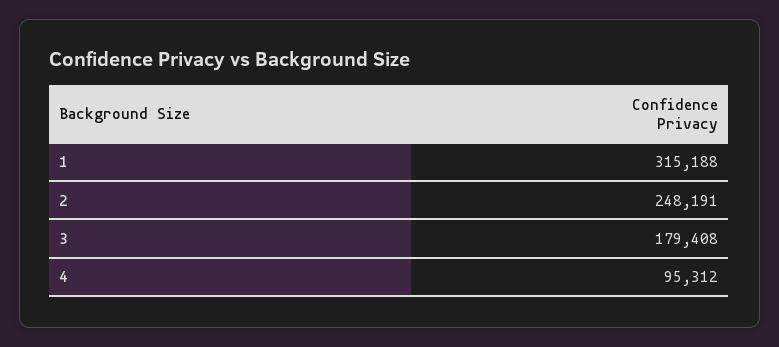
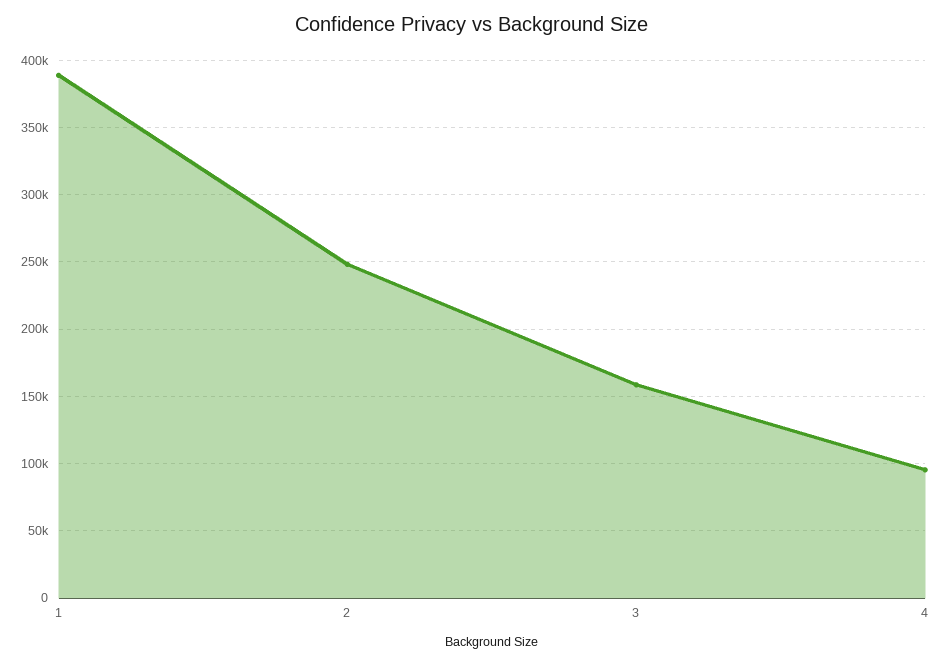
  {
-   "1": 315188,
+   "1": 390000,
    "2": 248191,
-   "3": 179408,
+   "3": 160000,
    "4": 95312
  }

